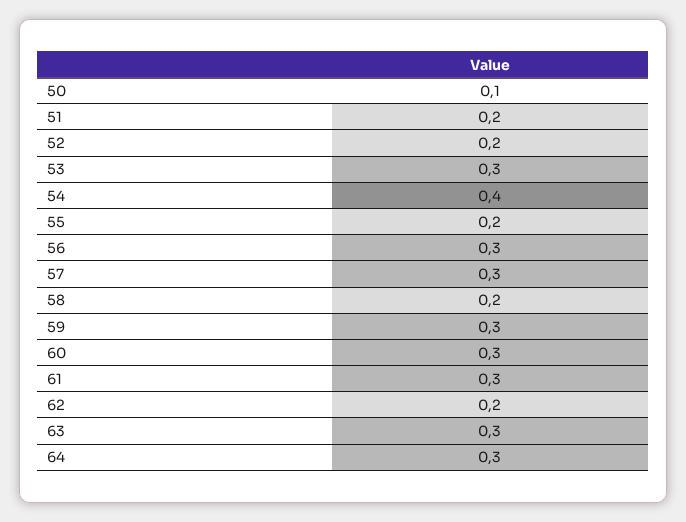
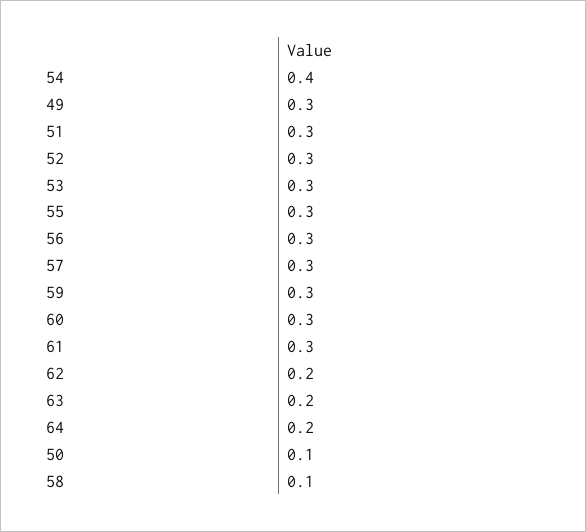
  {
    "50": 0.1,
-   "51": 0.2,
+   "51": 0.3,
-   "52": 0.2,
+   "52": 0.3,
    "53": 0.3,
    "54": 0.4,
-   "55": 0.2,
+   "55": 0.3,
    "56": 0.3,
    "57": 0.3,
-   "58": 0.2,
+   "58": 0.1,
    "59": 0.3,
    "60": 0.3,
    "61": 0.3,
    "62": 0.2,
-   "63": 0.3,
+   "63": 0.2,
-   "64": 0.3
+   "64": 0.2,
+   "49": 0.3
  }

